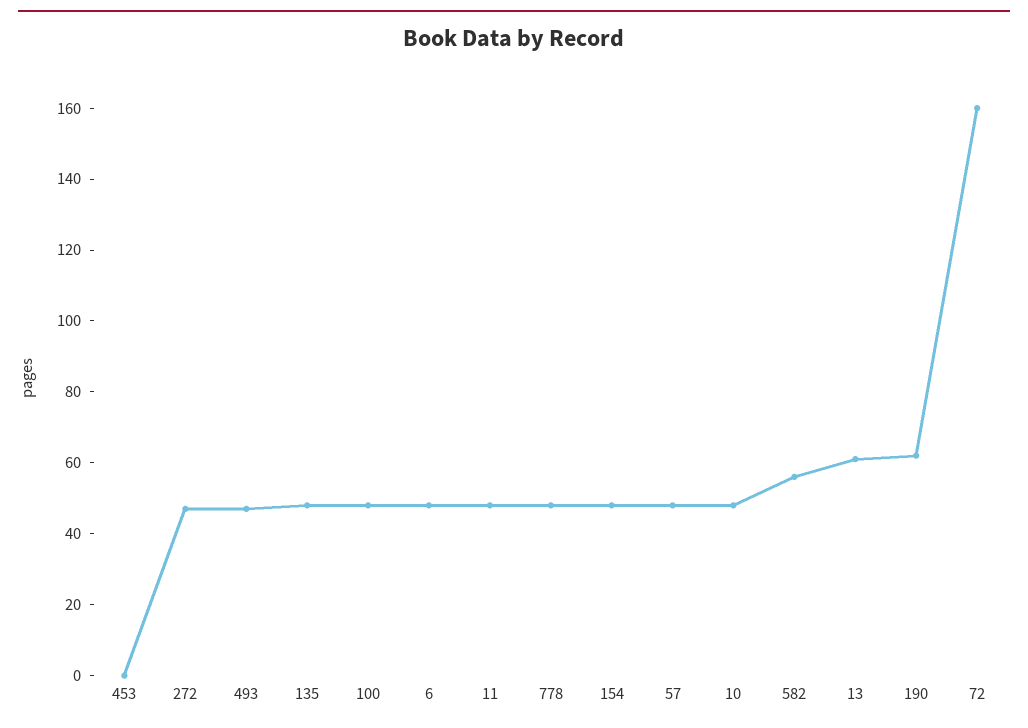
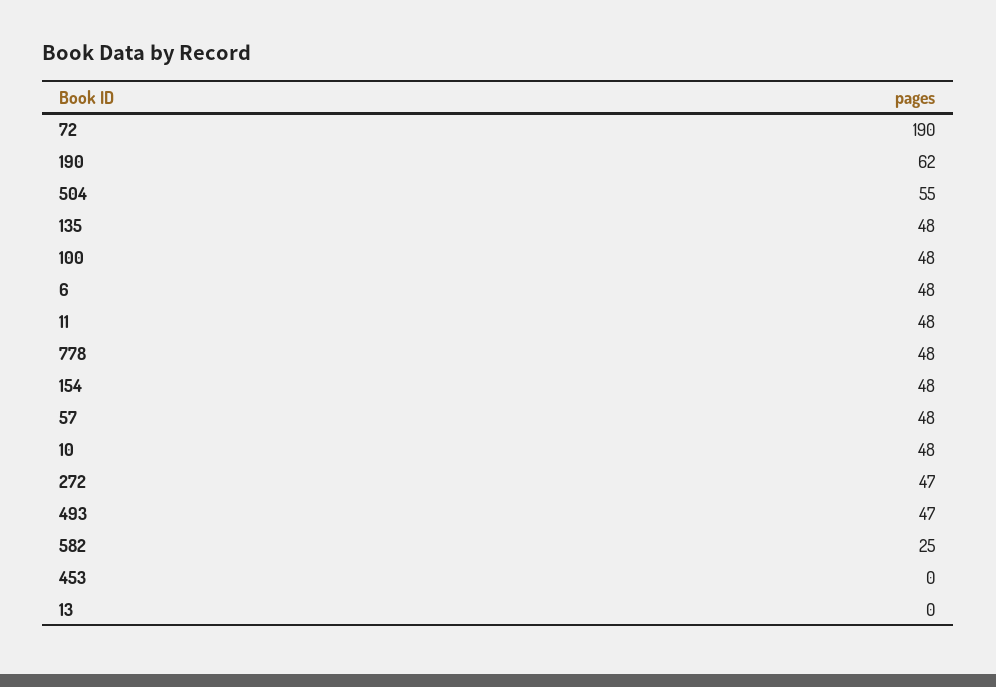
  {
    "453": 0,
    "272": 47,
    "493": 47,
    "135": 48,
    "100": 48,
    "6": 48,
    "11": 48,
    "778": 48,
    "154": 48,
    "57": 48,
    "10": 48,
-   "582": 55,
+   "582": 25,
-   "13": 60,
+   "13": 0,
    "190": 62,
-   "72": 160
+   "72": 190,
+   "504": 55
  }

